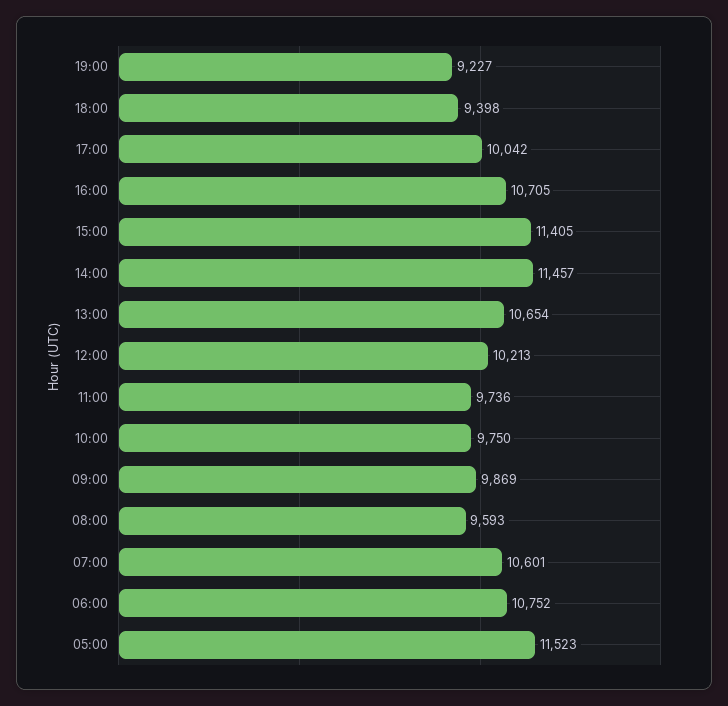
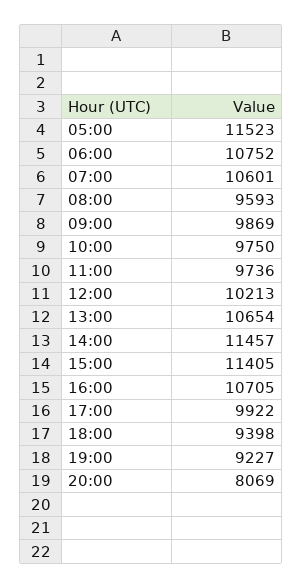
  {
    "19:00": 9227,
    "18:00": 9398,
-   "17:00": 10042,
+   "17:00": 9922,
    "16:00": 10705,
    "15:00": 11405,
    "14:00": 11457,
    "13:00": 10654,
    "12:00": 10213,
    "11:00": 9736,
    "10:00": 9750,
    "09:00": 9869,
    "08:00": 9593,
    "07:00": 10601,
    "06:00": 10752,
-   "05:00": 11523
+   "05:00": 11523,
+   "20:00": 8069
  }

